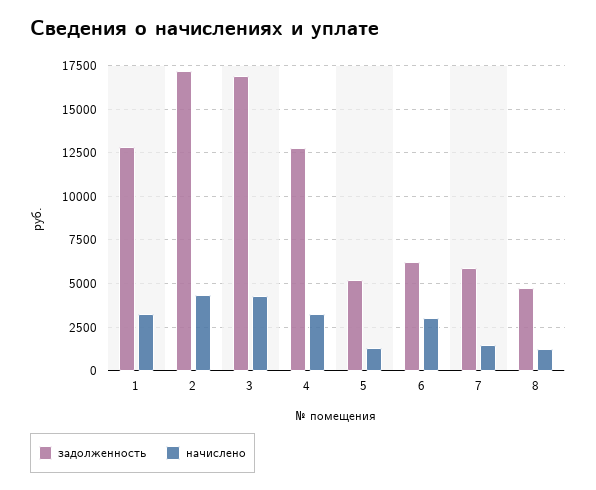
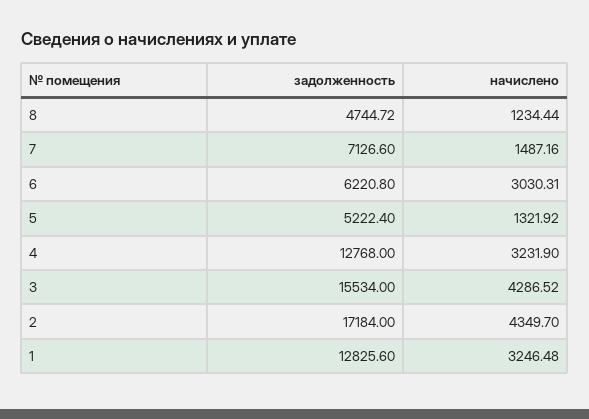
  {
    "задолженность": {
      "1": 12825.6,
      "2": 17184,
-     "3": 17000,
+     "3": 15534,
      "4": 12768,
      "5": 5222.4,
      "6": 6220.8,
-     "7": 6000,
+     "7": 7126.6,
      "8": 4744.72
    },
    "начислено": {
      "1": 3246.48,
      "2": 4349.7,
      "3": 4286.52,
      "4": 3231.9,
      "5": 1321.92,
      "6": 3030.31,
      "7": 1487.16,
      "8": 1234.44
    }
  }

